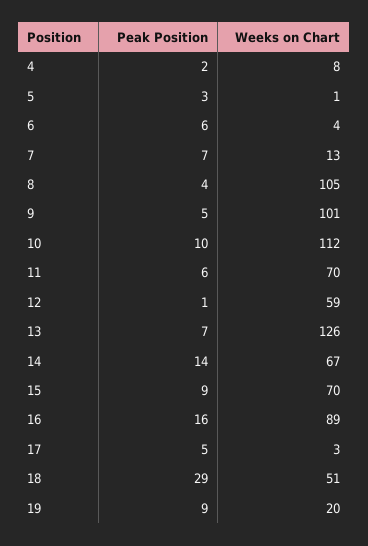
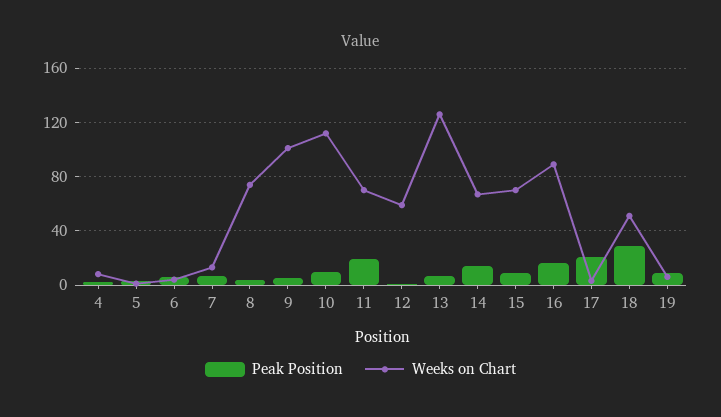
  {
    "Peak Position": {
      "4": 2,
      "5": 3,
      "6": 6,
      "7": 7,
      "8": 4,
      "9": 5,
      "10": 10,
-     "11": 6,
+     "11": 20,
      "12": 1,
      "13": 7,
      "14": 14,
      "15": 9,
      "16": 16,
-     "17": 5,
+     "17": 20,
      "18": 29,
      "19": 9
    },
    "Weeks on Chart": {
      "4": 8,
      "5": 1,
      "6": 4,
      "7": 13,
-     "8": 105,
+     "8": 75,
      "9": 101,
      "10": 112,
      "11": 70,
      "12": 59,
      "13": 126,
      "14": 67,
      "15": 70,
      "16": 89,
      "17": 3,
      "18": 51,
-     "19": 20
+     "19": 5
    }
  }

